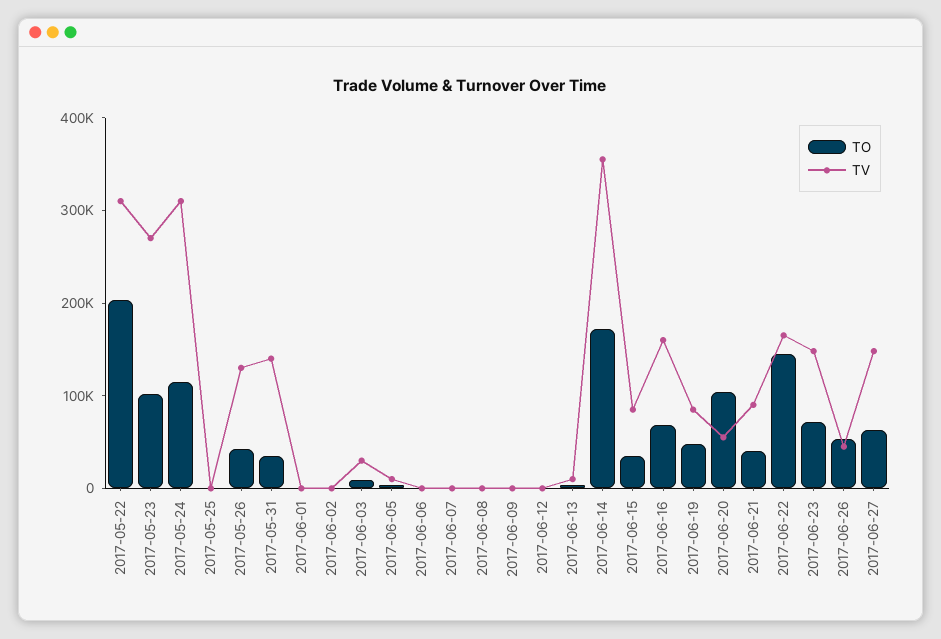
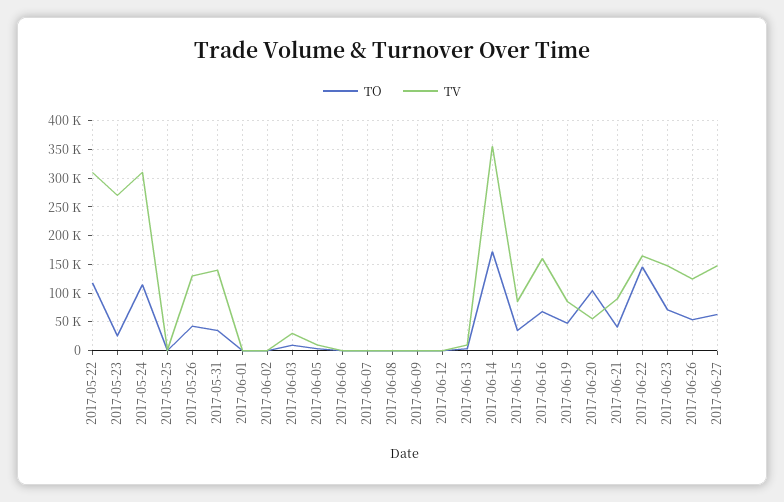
  {
    "TO": {
-     "2017-05-22": 200000,
+     "2017-05-22": 125000,
-     "2017-05-23": 100000,
+     "2017-05-23": 25000,
      "2017-05-24": 120000,
      "2017-05-25": 0,
      "2017-05-26": 40000,
      "2017-05-31": 40000,
      "2017-06-01": 0,
      "2017-06-02": 0,
      "2017-06-03": 0,
      "2017-06-05": 0,
      "2017-06-06": 0,
      "2017-06-07": 0,
      "2017-06-08": 0,
      "2017-06-09": 0,
      "2017-06-12": 0,
      "2017-06-13": 0,
      "2017-06-14": 180000,
      "2017-06-15": 40000,
      "2017-06-16": 60000,
      "2017-06-19": 40000,
      "2017-06-20": 100000,
      "2017-06-21": 40000,
      "2017-06-22": 140000,
      "2017-06-23": 80000,
      "2017-06-26": 60000,
      "2017-06-27": 60000
    },
    "TV": {
      "2017-05-22": 320000,
      "2017-05-23": 280000,
      "2017-05-24": 320000,
      "2017-05-25": 0,
      "2017-05-26": 140000,
      "2017-05-31": 140000,
      "2017-06-01": 0,
      "2017-06-02": 0,
      "2017-06-03": 40000,
      "2017-06-05": 20000,
      "2017-06-06": 0,
      "2017-06-07": 0,
      "2017-06-08": 0,
      "2017-06-09": 0,
      "2017-06-12": 0,
      "2017-06-13": 20000,
      "2017-06-14": 360000,
      "2017-06-15": 80000,
      "2017-06-16": 160000,
      "2017-06-19": 80000,
      "2017-06-20": 60000,
      "2017-06-21": 100000,
      "2017-06-22": 160000,
      "2017-06-23": 140000,
-     "2017-06-26": 40000,
+     "2017-06-26": 125000,
      "2017-06-27": 140000
    }
  }

